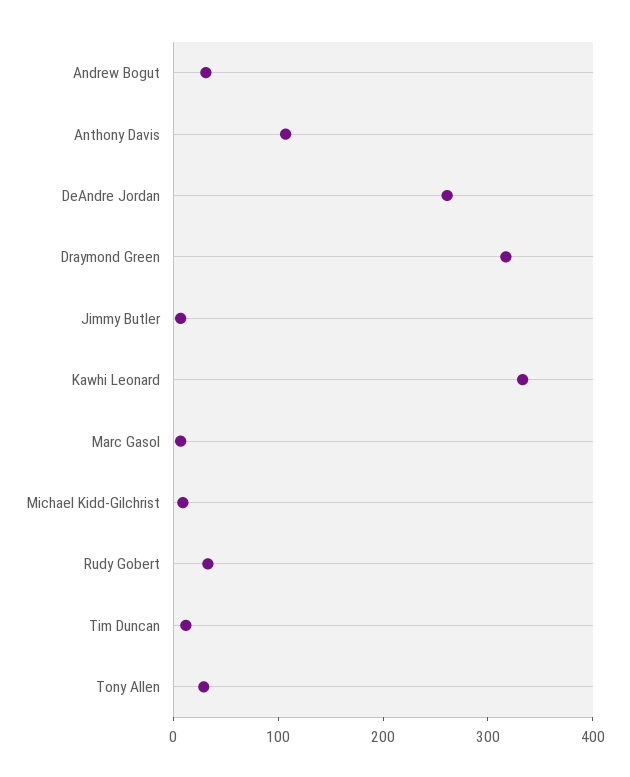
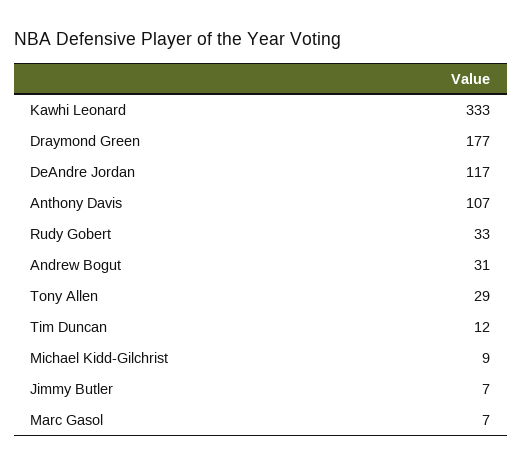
  {
    "Andrew Bogut": 31,
    "Anthony Davis": 107,
-   "DeAndre Jordan": 260,
+   "DeAndre Jordan": 117,
-   "Draymond Green": 320,
+   "Draymond Green": 177,
    "Jimmy Butler": 7,
    "Kawhi Leonard": 333,
    "Marc Gasol": 7,
    "Michael Kidd-Gilchrist": 9,
    "Rudy Gobert": 33,
    "Tim Duncan": 12,
    "Tony Allen": 29
  }

